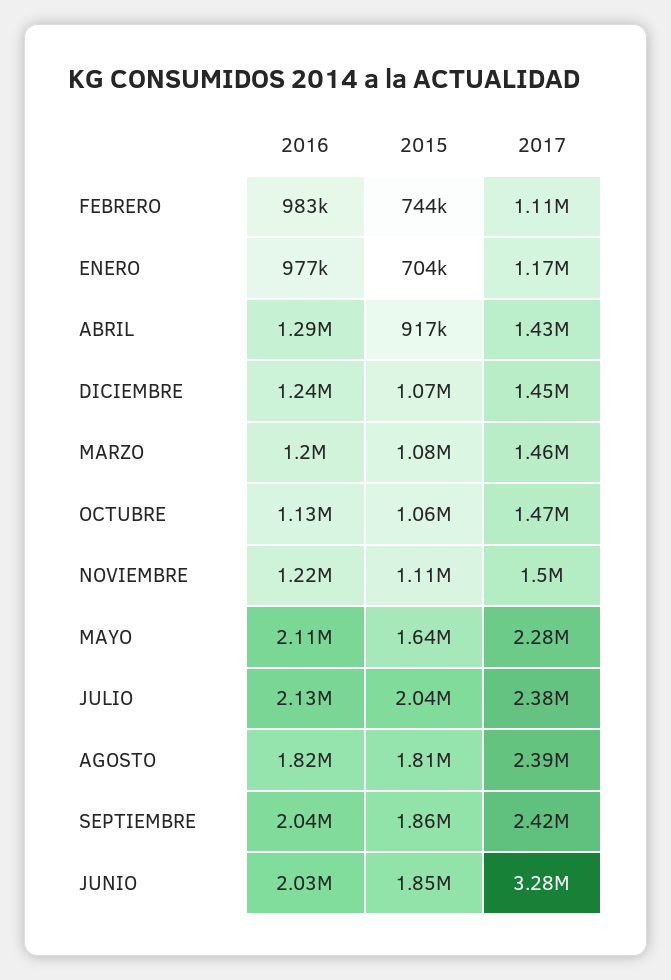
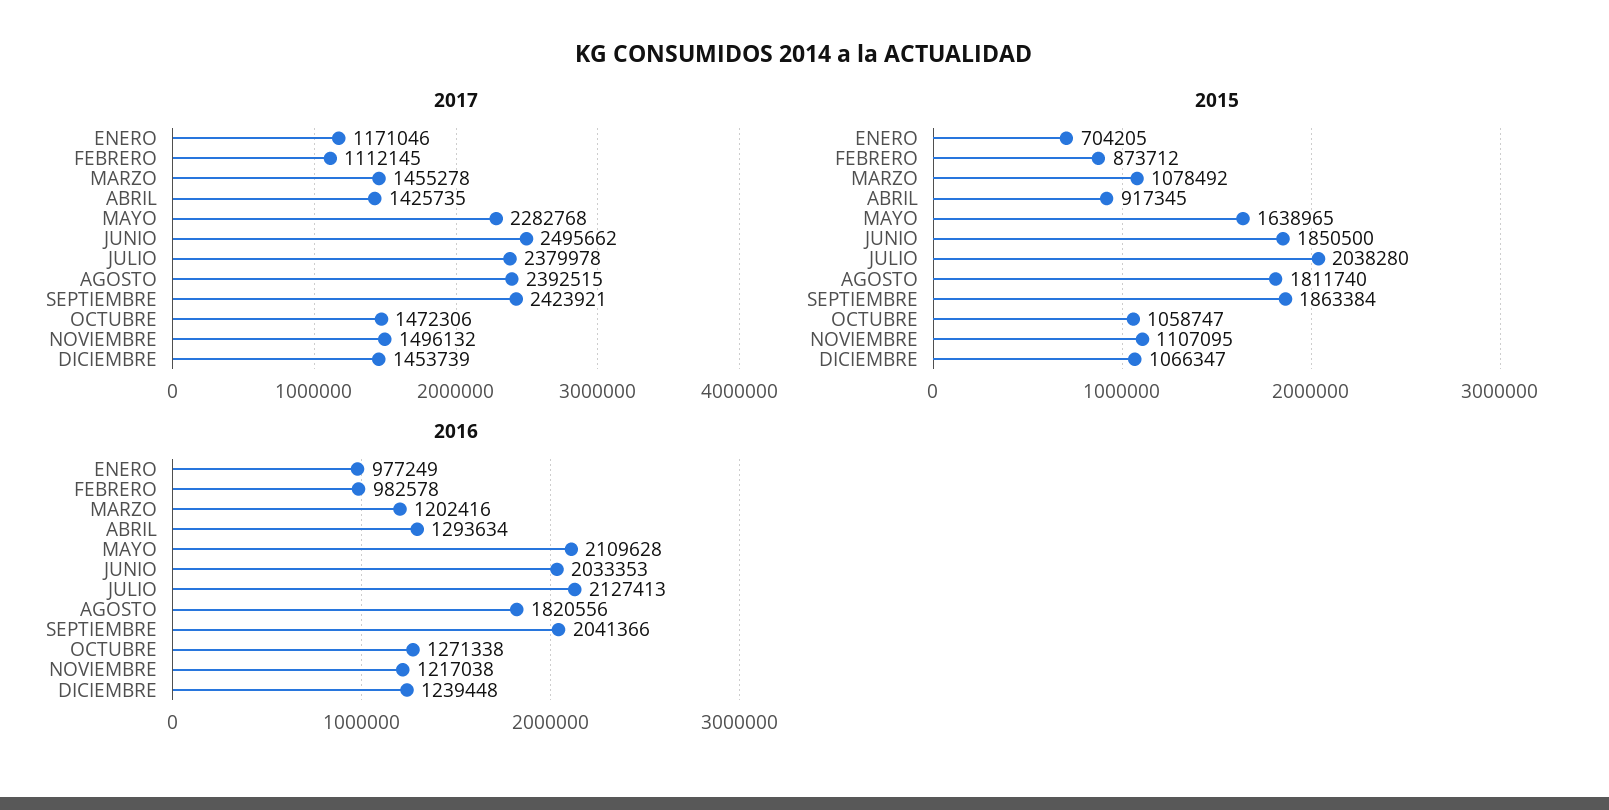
  {
    "2016": {
      "FEBRERO": 982578,
      "ENERO": 977249,
      "ABRIL": 1293634,
      "DICIEMBRE": 1239448,
      "MARZO": 1202416,
-     "OCTUBRE": 1130000,
+     "OCTUBRE": 1271338,
      "NOVIEMBRE": 1217038,
      "MAYO": 2109628,
      "JULIO": 2127413,
      "AGOSTO": 1820556,
      "SEPTIEMBRE": 2041366,
      "JUNIO": 2033353
    },
    "2015": {
-     "FEBRERO": 744000,
+     "FEBRERO": 873712,
      "ENERO": 704205,
      "ABRIL": 917345,
      "DICIEMBRE": 1066347,
      "MARZO": 1078492,
      "OCTUBRE": 1058747,
      "NOVIEMBRE": 1107095,
      "MAYO": 1638965,
      "JULIO": 2038280,
      "AGOSTO": 1811740,
      "SEPTIEMBRE": 1863384,
      "JUNIO": 1850500
    },
    "2017": {
      "FEBRERO": 1112145,
      "ENERO": 1171046,
      "ABRIL": 1425735,
      "DICIEMBRE": 1453739,
      "MARZO": 1455278,
      "OCTUBRE": 1472306,
      "NOVIEMBRE": 1496132,
      "MAYO": 2282768,
      "JULIO": 2379978,
      "AGOSTO": 2392515,
      "SEPTIEMBRE": 2423921,
-     "JUNIO": 3280000
+     "JUNIO": 2495662
    }
  }

